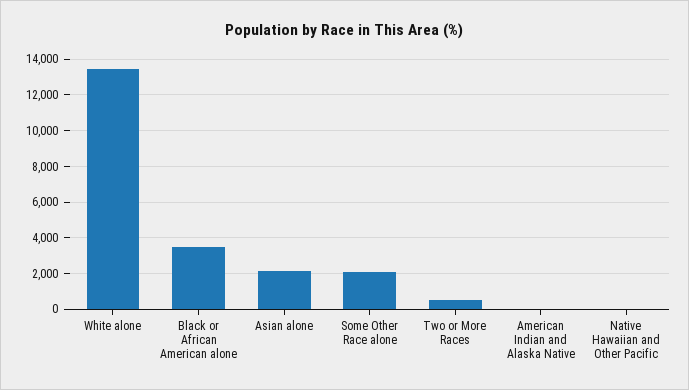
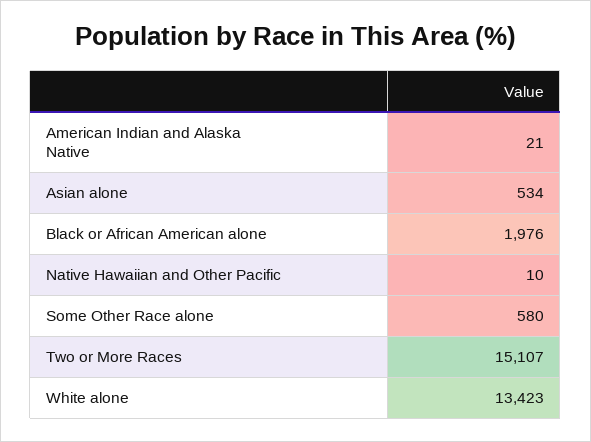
  {
    "White alone": 13423,
-   "Black or African American alone": 3500,
+   "Black or African American alone": 1976,
-   "Asian alone": 2000,
+   "Asian alone": 534,
-   "Some Other Race alone": 2000,
+   "Some Other Race alone": 580,
-   "Two or More Races": 500,
+   "Two or More Races": 15107,
    "American Indian and Alaska Native": 21,
    "Native Hawaiian and Other Pacific": 10
  }

